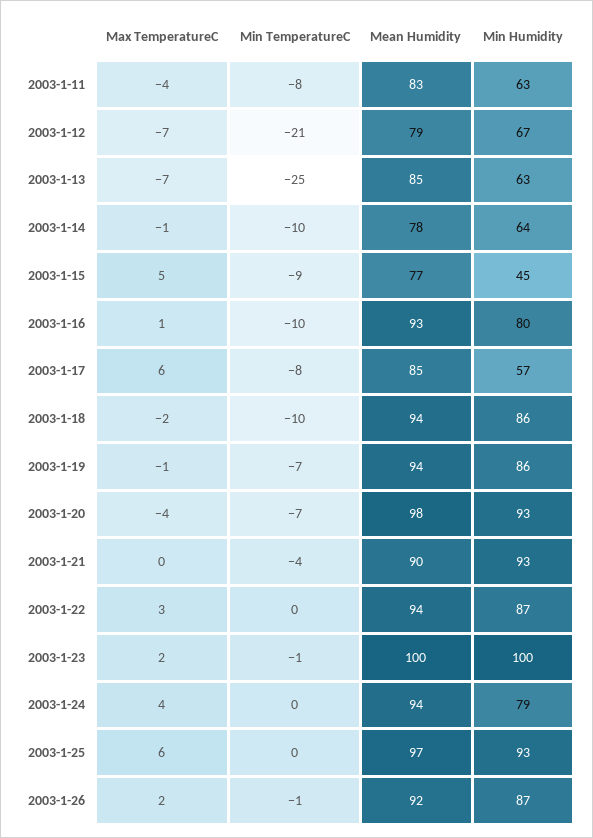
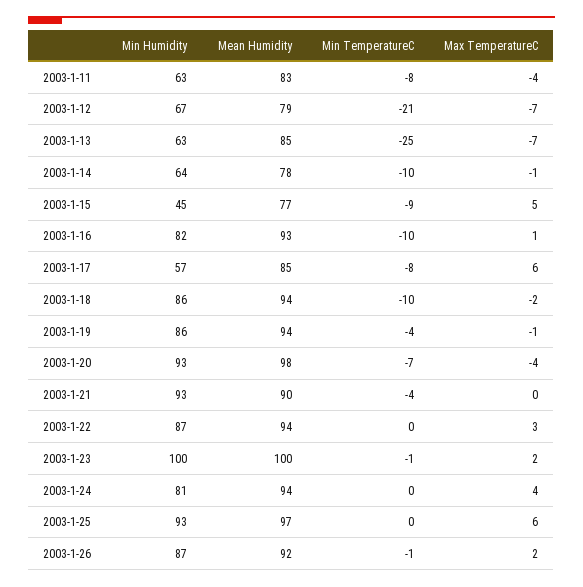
  {
    "Max TemperatureC": {
      "2003-1-11": -4,
      "2003-1-12": -7,
      "2003-1-13": -7,
      "2003-1-14": -1,
      "2003-1-15": 5,
      "2003-1-16": 1,
      "2003-1-17": 6,
      "2003-1-18": -2,
      "2003-1-19": -1,
      "2003-1-20": -4,
      "2003-1-21": 0,
      "2003-1-22": 3,
      "2003-1-23": 2,
      "2003-1-24": 4,
      "2003-1-25": 6,
      "2003-1-26": 2
    },
    "Min TemperatureC": {
      "2003-1-11": -8,
      "2003-1-12": -21,
      "2003-1-13": -25,
      "2003-1-14": -10,
      "2003-1-15": -9,
      "2003-1-16": -10,
      "2003-1-17": -8,
      "2003-1-18": -10,
-     "2003-1-19": -7,
+     "2003-1-19": -4,
      "2003-1-20": -7,
      "2003-1-21": -4,
      "2003-1-22": 0,
      "2003-1-23": -1,
      "2003-1-24": 0,
      "2003-1-25": 0,
      "2003-1-26": -1
    },
    "Mean Humidity": {
      "2003-1-11": 83,
      "2003-1-12": 79,
      "2003-1-13": 85,
      "2003-1-14": 78,
      "2003-1-15": 77,
      "2003-1-16": 93,
      "2003-1-17": 85,
      "2003-1-18": 94,
      "2003-1-19": 94,
      "2003-1-20": 98,
      "2003-1-21": 90,
      "2003-1-22": 94,
      "2003-1-23": 100,
      "2003-1-24": 94,
      "2003-1-25": 97,
      "2003-1-26": 92
    },
    "Min Humidity": {
      "2003-1-11": 63,
      "2003-1-12": 67,
      "2003-1-13": 63,
      "2003-1-14": 64,
      "2003-1-15": 45,
-     "2003-1-16": 80,
+     "2003-1-16": 82,
      "2003-1-17": 57,
      "2003-1-18": 86,
      "2003-1-19": 86,
      "2003-1-20": 93,
      "2003-1-21": 93,
      "2003-1-22": 87,
      "2003-1-23": 100,
-     "2003-1-24": 79,
+     "2003-1-24": 81,
      "2003-1-25": 93,
      "2003-1-26": 87
    }
  }

